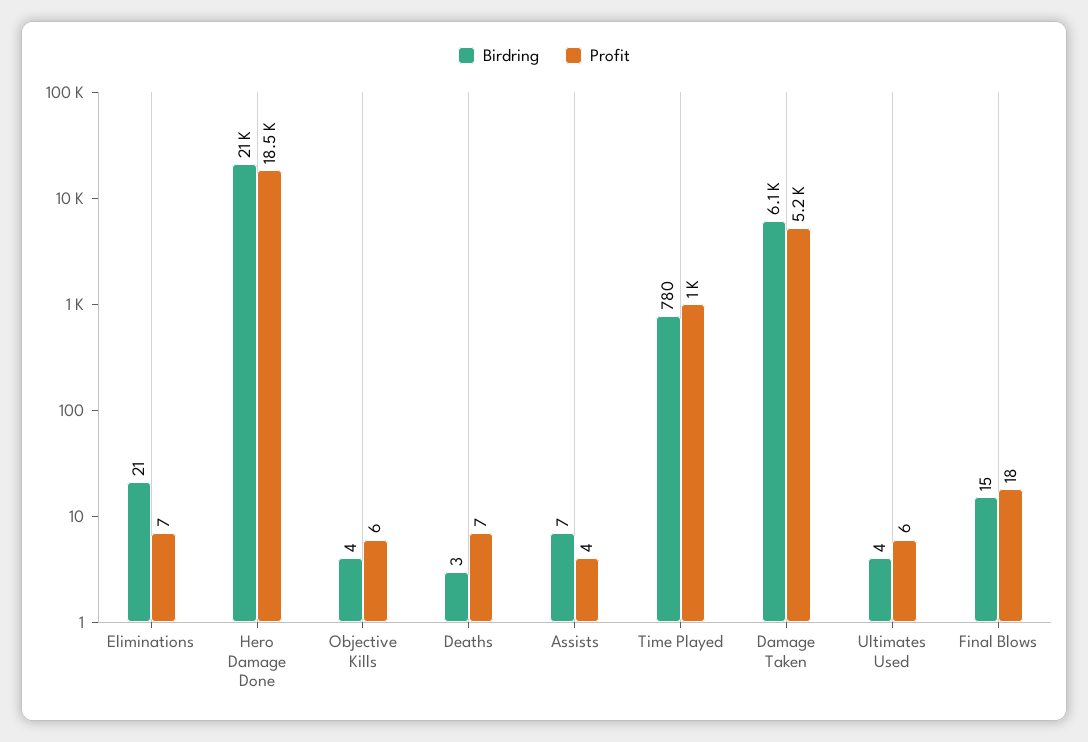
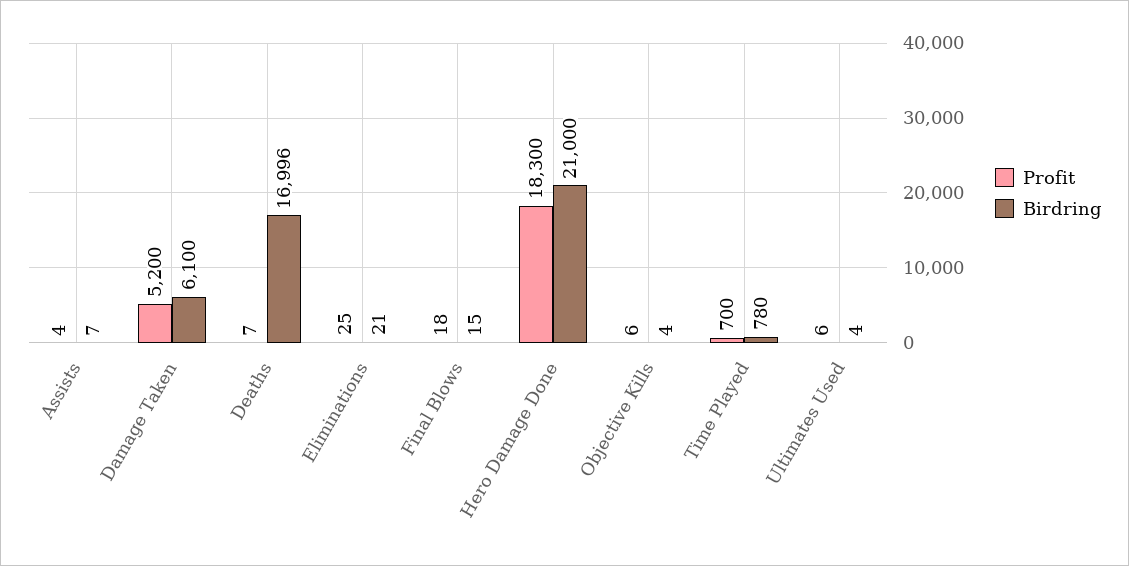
  {
    "Birdring": {
      "Eliminations": 21,
      "Hero Damage Done": 21000,
      "Objective Kills": 4,
-     "Deaths": 3,
+     "Deaths": 16996,
      "Assists": 7,
      "Time Played": 780,
      "Damage Taken": 6100,
      "Ultimates Used": 4,
      "Final Blows": 15
    },
    "Profit": {
-     "Eliminations": 7,
+     "Eliminations": 25,
-     "Hero Damage Done": 18500,
+     "Hero Damage Done": 18300,
      "Objective Kills": 6,
      "Deaths": 7,
      "Assists": 4,
-     "Time Played": 1000,
+     "Time Played": 700,
      "Damage Taken": 5200,
      "Ultimates Used": 6,
      "Final Blows": 18
    }
  }

